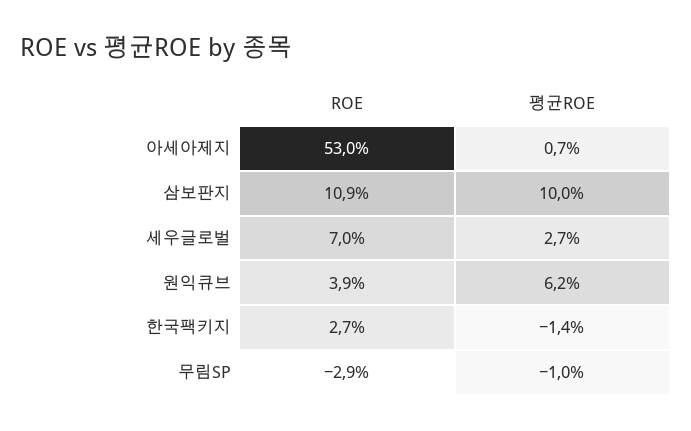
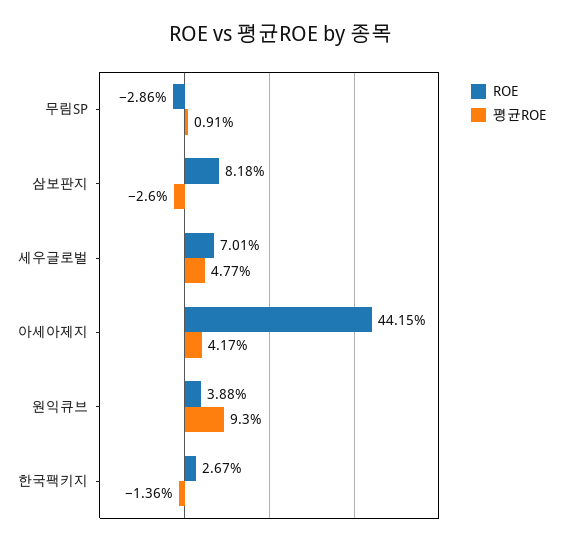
  {
    "ROE": {
-     "아세아제지": 53,
+     "아세아제지": 44.15,
-     "삼보판지": 10.9,
+     "삼보판지": 8.18,
      "세우글로벌": 7.01,
      "원익큐브": 3.88,
      "한국팩키지": 2.67,
      "무림SP": -2.86
    },
    "평균ROE": {
-     "아세아제지": 0.7,
+     "아세아제지": 4.17,
-     "삼보판지": 10,
+     "삼보판지": -2.6,
-     "세우글로벌": 2.7,
+     "세우글로벌": 4.77,
-     "원익큐브": 6.2,
+     "원익큐브": 9.3,
      "한국팩키지": -1.36,
-     "무림SP": -1
+     "무림SP": 0.91
    }
  }

